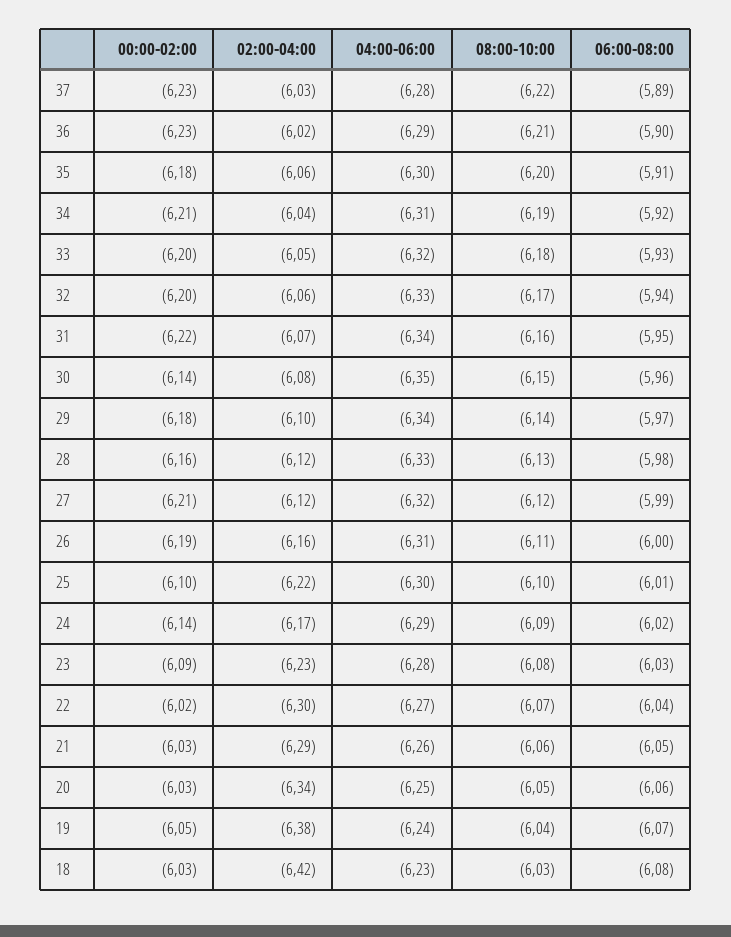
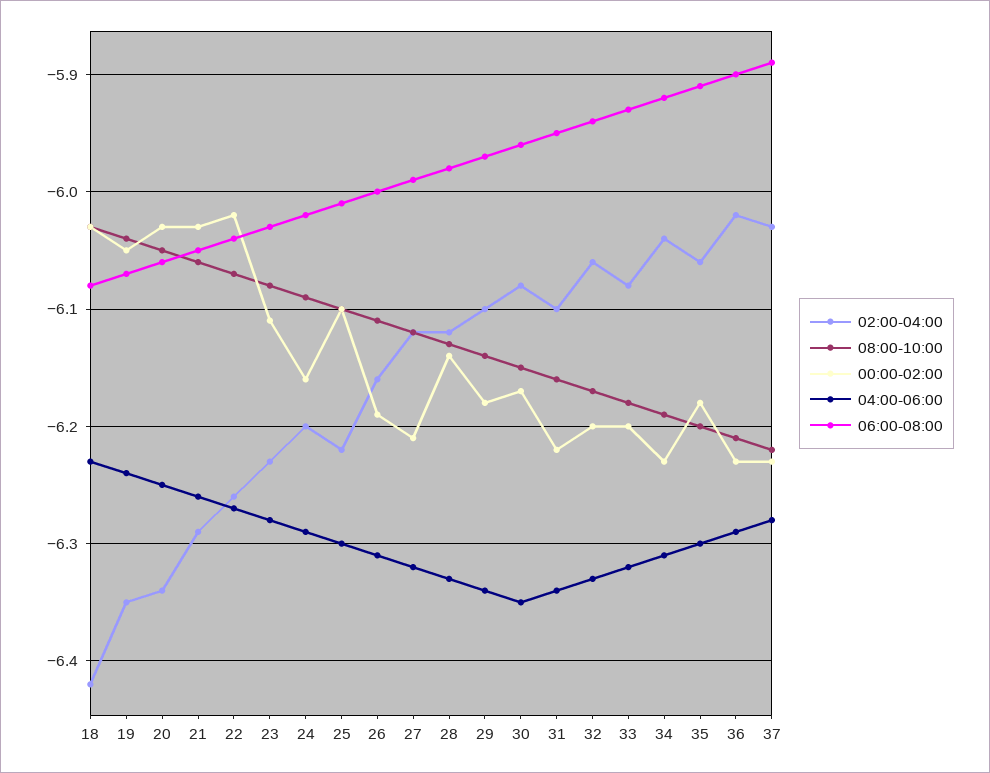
  {
    "00:00-02:00": {
      "37": -6.23,
      "36": -6.23,
      "35": -6.18,
-     "34": -6.21,
+     "34": -6.23,
      "33": -6.2,
      "32": -6.2,
      "31": -6.22,
-     "30": -6.14,
+     "30": -6.17,
      "29": -6.18,
-     "28": -6.16,
+     "28": -6.14,
      "27": -6.21,
      "26": -6.19,
      "25": -6.1,
-     "24": -6.14,
+     "24": -6.16,
-     "23": -6.09,
+     "23": -6.11,
      "22": -6.02,
      "21": -6.03,
      "20": -6.03,
      "19": -6.05,
      "18": -6.03
    },
    "02:00-04:00": {
      "37": -6.03,
      "36": -6.02,
      "35": -6.06,
      "34": -6.04,
-     "33": -6.05,
+     "33": -6.08,
      "32": -6.06,
-     "31": -6.07,
+     "31": -6.1,
      "30": -6.08,
      "29": -6.1,
      "28": -6.12,
      "27": -6.12,
      "26": -6.16,
      "25": -6.22,
-     "24": -6.17,
+     "24": -6.2,
      "23": -6.23,
-     "22": -6.3,
+     "22": -6.26,
      "21": -6.29,
      "20": -6.34,
-     "19": -6.38,
+     "19": -6.35,
      "18": -6.42
    },
    "04:00-06:00": {
      "37": -6.28,
      "36": -6.29,
      "35": -6.3,
      "34": -6.31,
      "33": -6.32,
      "32": -6.33,
      "31": -6.34,
      "30": -6.35,
      "29": -6.34,
      "28": -6.33,
      "27": -6.32,
      "26": -6.31,
      "25": -6.3,
      "24": -6.29,
      "23": -6.28,
      "22": -6.27,
      "21": -6.26,
      "20": -6.25,
      "19": -6.24,
      "18": -6.23
    },
    "08:00-10:00": {
      "37": -6.22,
      "36": -6.21,
      "35": -6.2,
      "34": -6.19,
      "33": -6.18,
      "32": -6.17,
      "31": -6.16,
      "30": -6.15,
      "29": -6.14,
      "28": -6.13,
      "27": -6.12,
      "26": -6.11,
      "25": -6.1,
      "24": -6.09,
      "23": -6.08,
      "22": -6.07,
      "21": -6.06,
      "20": -6.05,
      "19": -6.04,
      "18": -6.03
    },
    "06:00-08:00": {
      "37": -5.89,
      "36": -5.9,
      "35": -5.91,
      "34": -5.92,
      "33": -5.93,
      "32": -5.94,
      "31": -5.95,
      "30": -5.96,
      "29": -5.97,
      "28": -5.98,
      "27": -5.99,
      "26": -6,
      "25": -6.01,
      "24": -6.02,
      "23": -6.03,
      "22": -6.04,
      "21": -6.05,
      "20": -6.06,
      "19": -6.07,
      "18": -6.08
    }
  }

